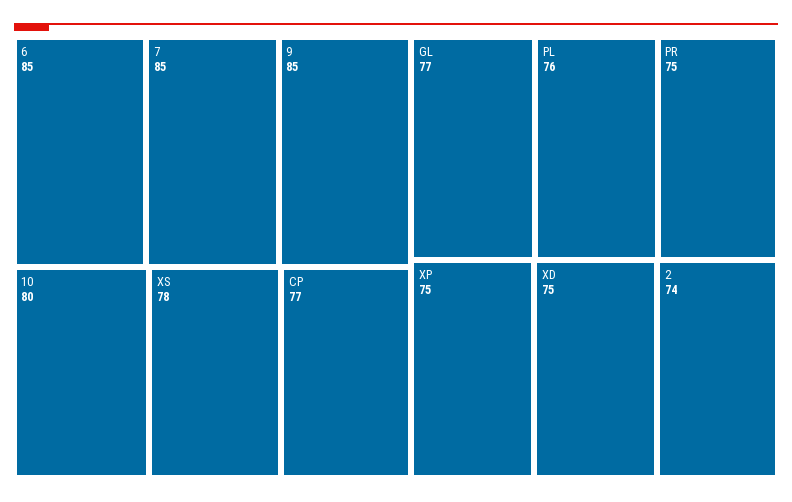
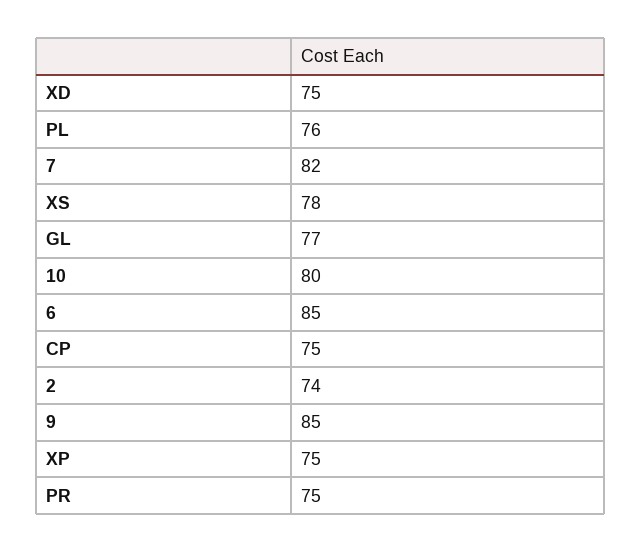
  {
    "6": 85,
-   "7": 85,
+   "7": 82,
    "9": 85,
    "10": 80,
    "XS": 78,
-   "CP": 77,
+   "CP": 75,
    "GL": 77,
    "PL": 76,
    "PR": 75,
    "XP": 75,
    "XD": 75,
    "2": 74
  }

